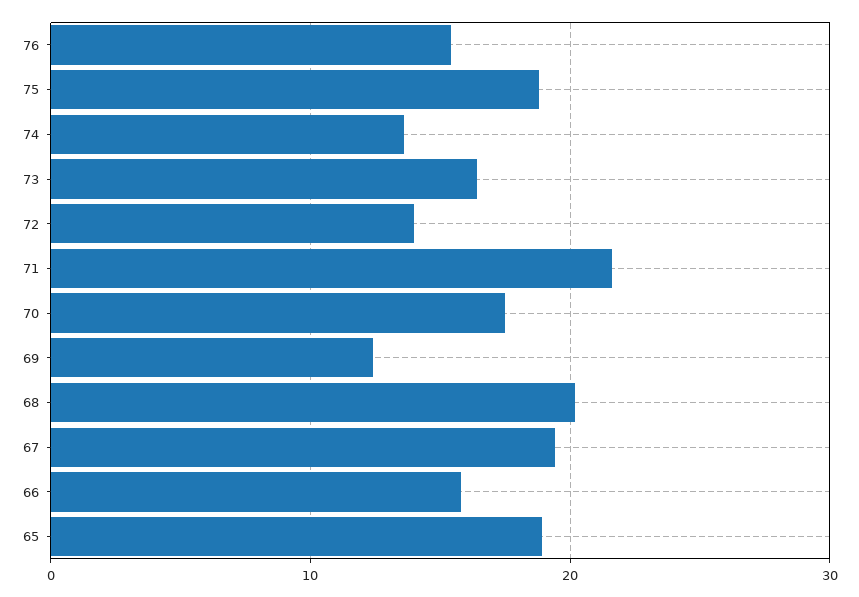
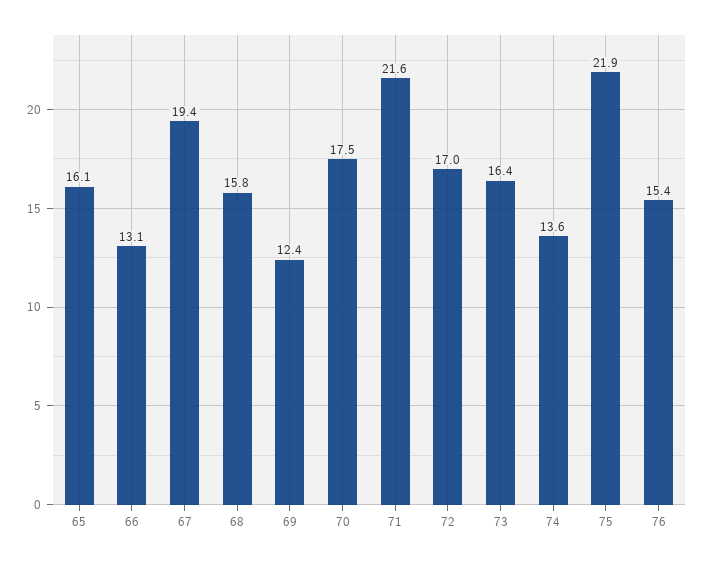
  {
    "76": 15.4,
-   "75": 19,
+   "75": 21.9,
    "74": 13.6,
    "73": 16.4,
-   "72": 14,
+   "72": 17,
    "71": 21.6,
    "70": 17.5,
    "69": 12.4,
-   "68": 20,
+   "68": 15.8,
    "67": 19.4,
-   "66": 16,
+   "66": 13.1,
-   "65": 19
+   "65": 16.1
  }

